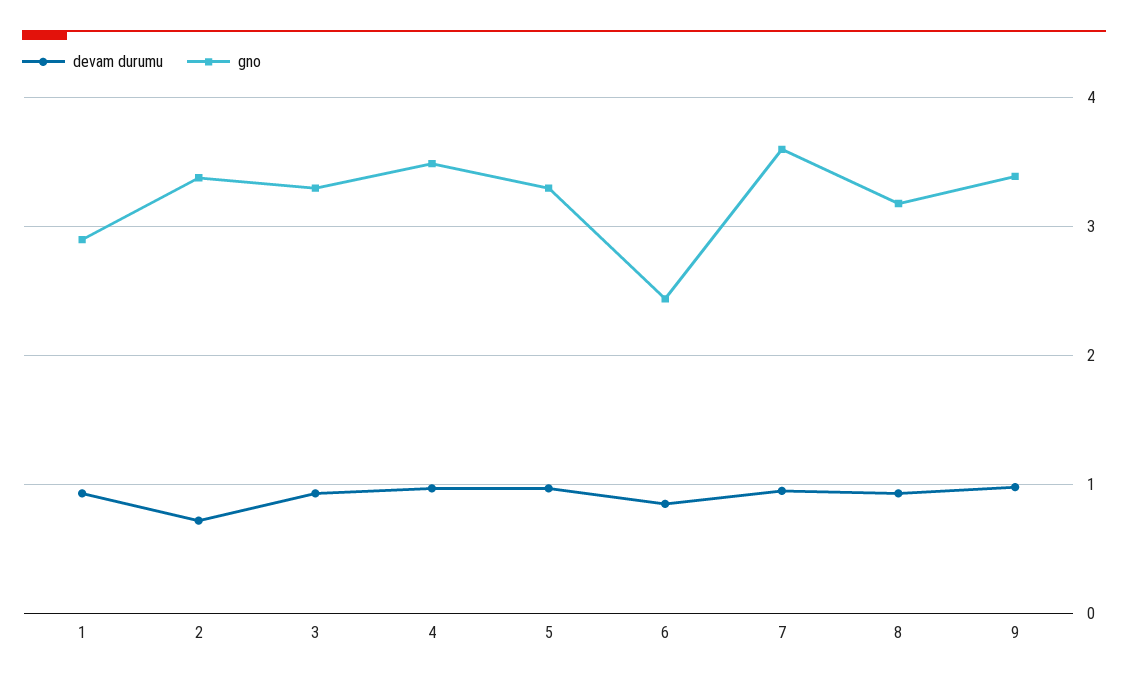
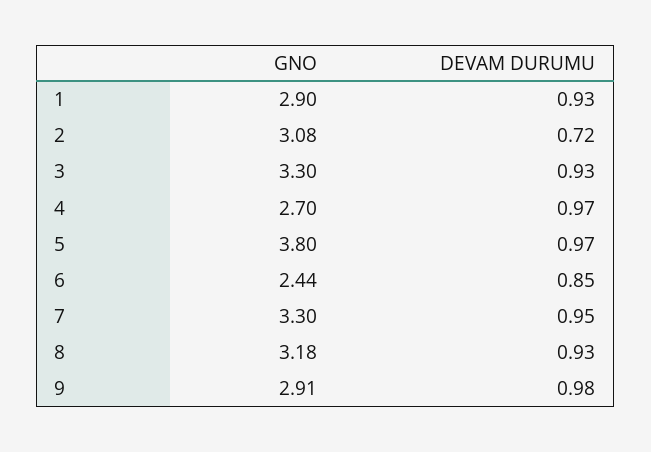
  {
    "devam durumu": {
      "1": 0.93,
      "2": 0.72,
      "3": 0.93,
      "4": 0.97,
      "5": 0.97,
      "6": 0.85,
      "7": 0.95,
      "8": 0.93,
      "9": 0.98
    },
    "gno": {
      "1": 2.9,
-     "2": 3.4,
+     "2": 3.08,
      "3": 3.3,
-     "4": 3.5,
+     "4": 2.7,
-     "5": 3.3,
+     "5": 3.8,
      "6": 2.44,
-     "7": 3.6,
+     "7": 3.3,
      "8": 3.18,
-     "9": 3.4
+     "9": 2.91
    }
  }

